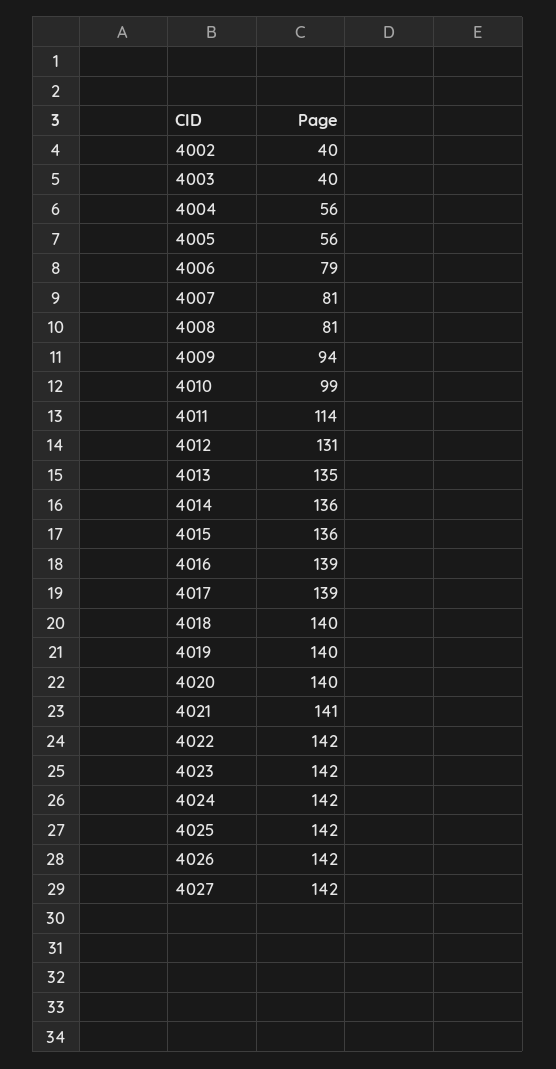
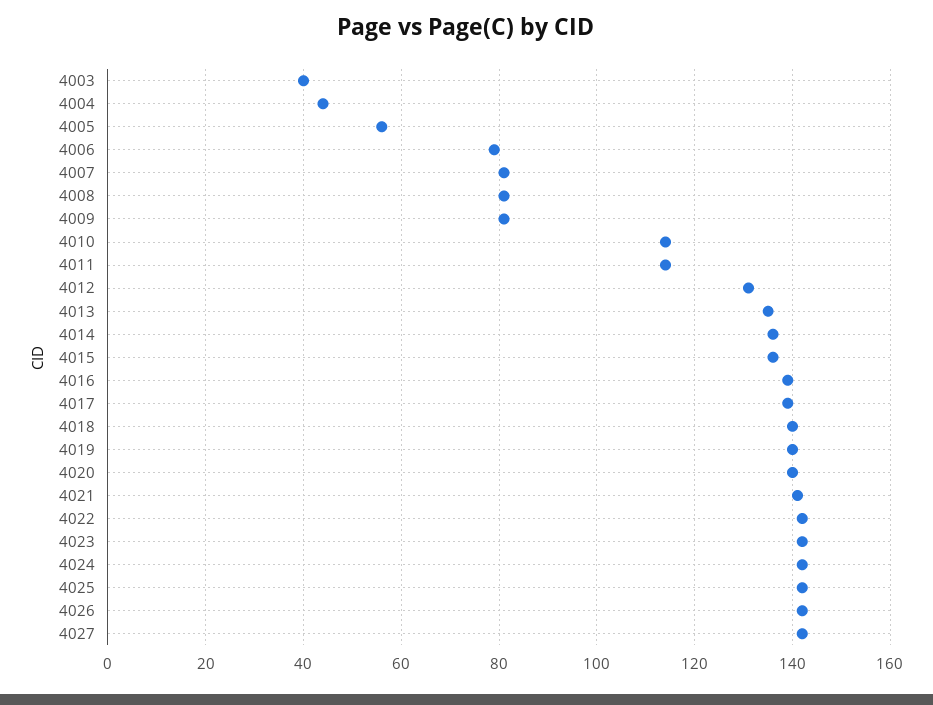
  {
-   "4002": 40,
    "4003": 40,
-   "4004": 56,
+   "4004": 45,
    "4005": 56,
    "4006": 79,
    "4007": 81,
    "4008": 81,
-   "4009": 94,
+   "4009": 80,
-   "4010": 99,
+   "4010": 115,
    "4011": 114,
    "4012": 131,
    "4013": 135,
    "4014": 136,
    "4015": 136,
    "4016": 139,
    "4017": 139,
    "4018": 140,
    "4019": 140,
    "4020": 140,
    "4021": 141,
    "4022": 142,
    "4023": 142,
    "4024": 142,
    "4025": 142,
    "4026": 142,
    "4027": 142
  }

